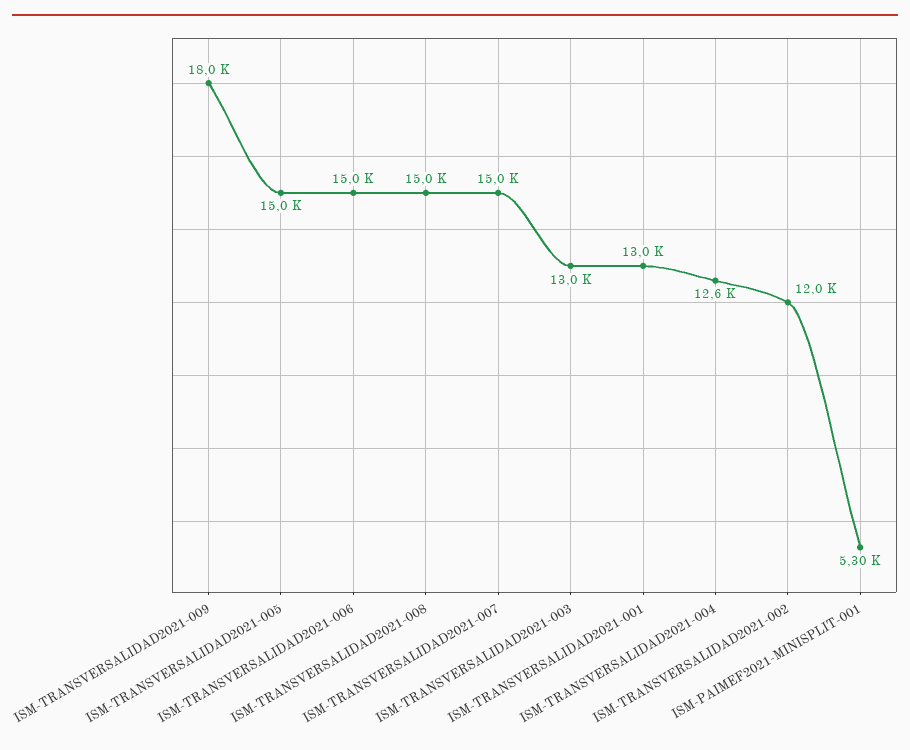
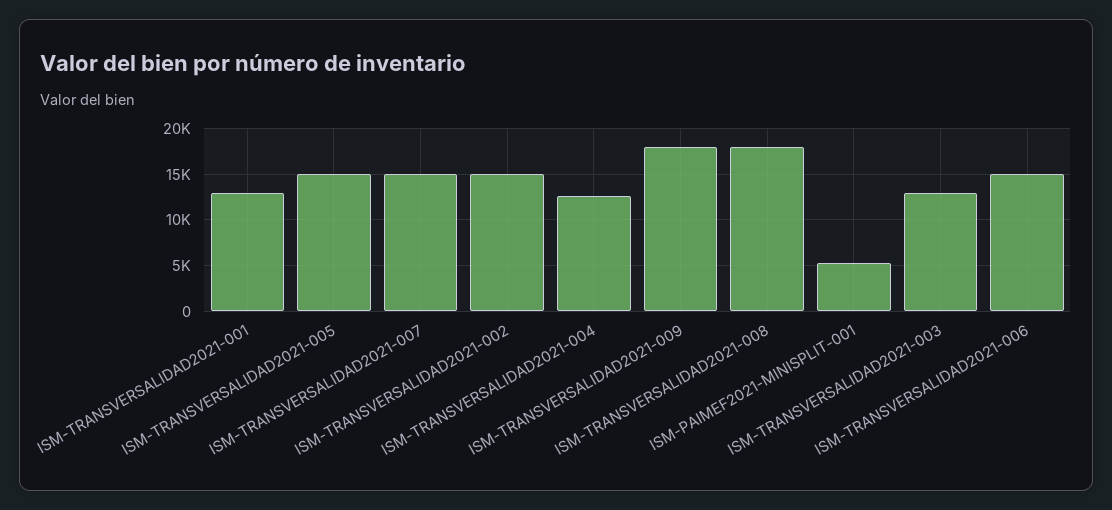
  {
    "ISM-TRANSVERSALIDAD2021-009": 18000,
    "ISM-TRANSVERSALIDAD2021-005": 15000,
    "ISM-TRANSVERSALIDAD2021-006": 15000,
-   "ISM-TRANSVERSALIDAD2021-008": 15000,
+   "ISM-TRANSVERSALIDAD2021-008": 18000,
    "ISM-TRANSVERSALIDAD2021-007": 15000,
    "ISM-TRANSVERSALIDAD2021-003": 13000,
    "ISM-TRANSVERSALIDAD2021-001": 13000,
    "ISM-TRANSVERSALIDAD2021-004": 12600,
-   "ISM-TRANSVERSALIDAD2021-002": 12000,
+   "ISM-TRANSVERSALIDAD2021-002": 15000,
    "ISM-PAIMEF2021-MINISPLIT-001": 5300
  }

